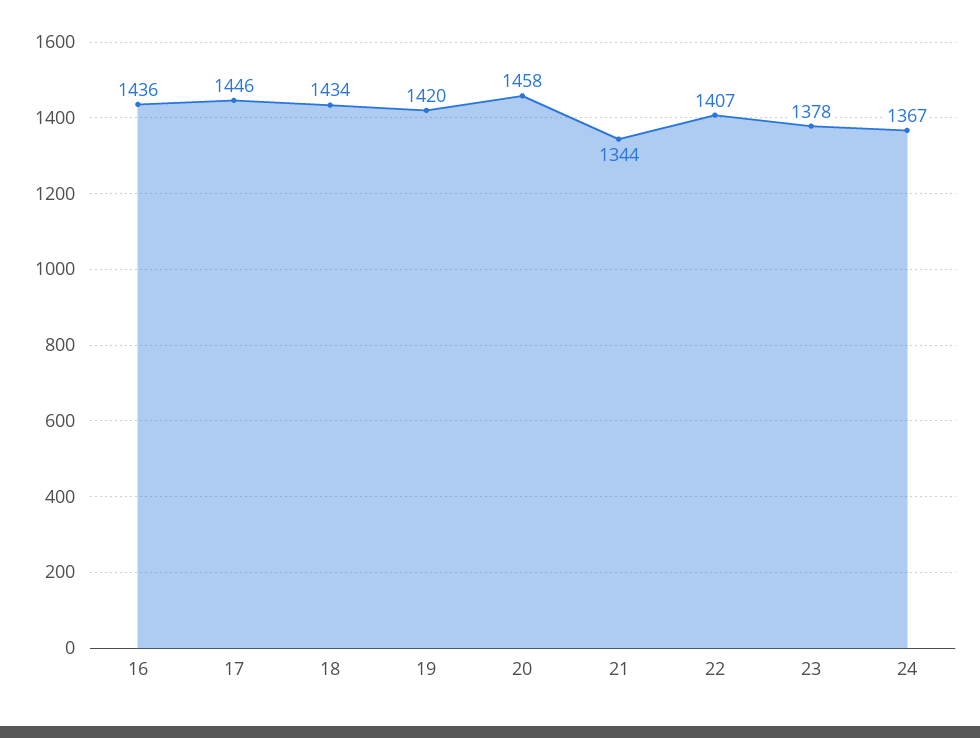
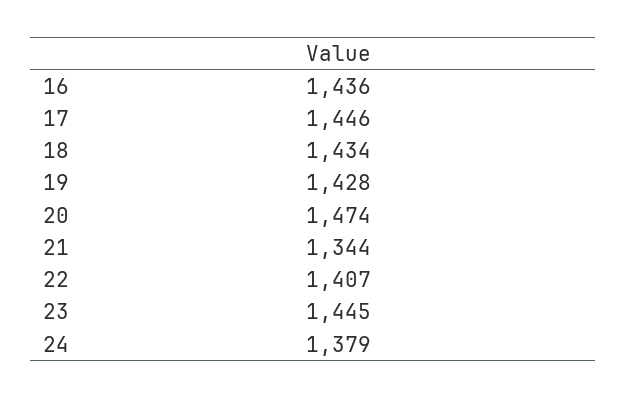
  {
    "16": 1436,
    "17": 1446,
    "18": 1434,
-   "19": 1420,
+   "19": 1428,
-   "20": 1458,
+   "20": 1474,
    "21": 1344,
    "22": 1407,
-   "23": 1378,
+   "23": 1445,
-   "24": 1367
+   "24": 1379
  }

